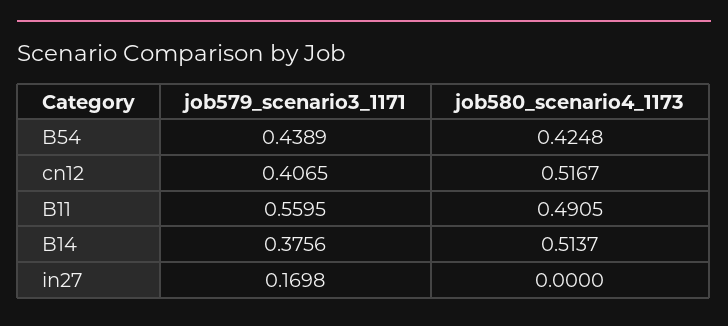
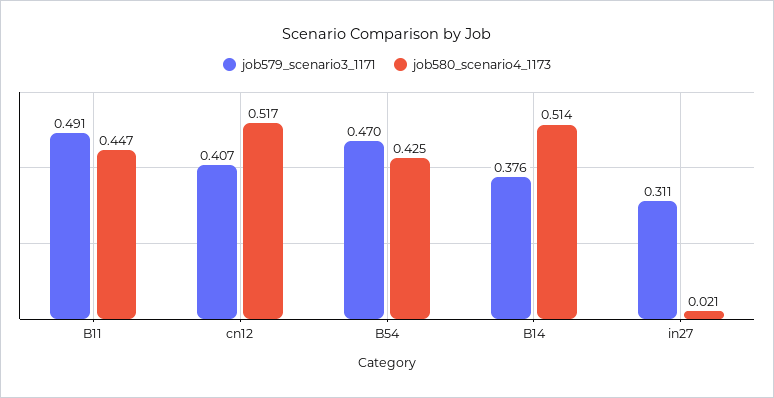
  {
    "job579_scenario3_1171": {
-     "B54": 0.4389,
+     "B54": 0.47,
      "cn12": 0.4065,
-     "B11": 0.5595,
+     "B11": 0.491,
      "B14": 0.3756,
-     "in27": 0.1698
+     "in27": 0.311
    },
    "job580_scenario4_1173": {
      "B54": 0.4248,
      "cn12": 0.5167,
-     "B11": 0.4905,
+     "B11": 0.447,
      "B14": 0.5137,
-     "in27": 0
+     "in27": 0.021
    }
  }

